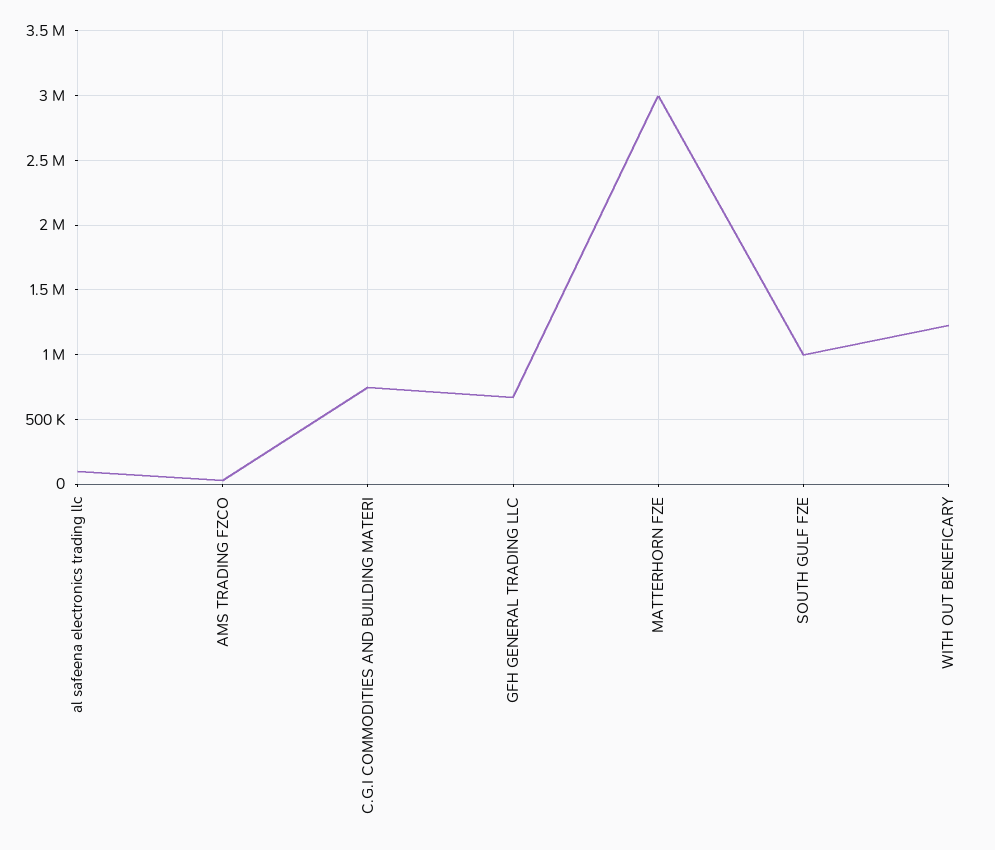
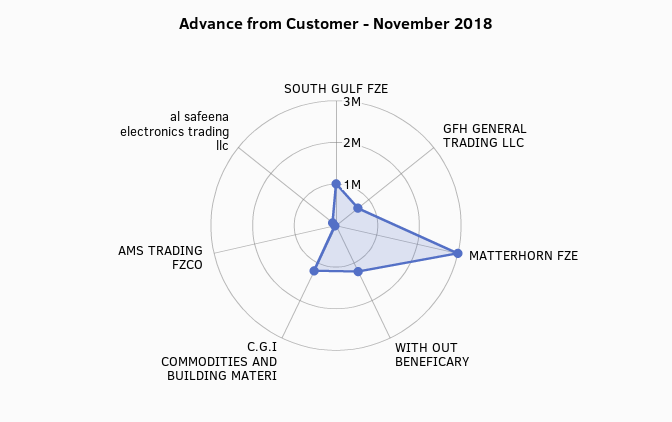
  {
    "al safeena electronics trading llc": 100000,
    "AMS TRADING FZCO": 50000,
-   "C.G.I COMMODITIES AND BUILDING MATERI": 750000,
+   "C.G.I COMMODITIES AND BUILDING MATERI": 1200000,
    "GFH GENERAL TRADING LLC": 650000,
    "MATTERHORN FZE": 3000000,
    "SOUTH GULF FZE": 1000000,
    "WITH OUT BENEFICARY": 1250000
  }

